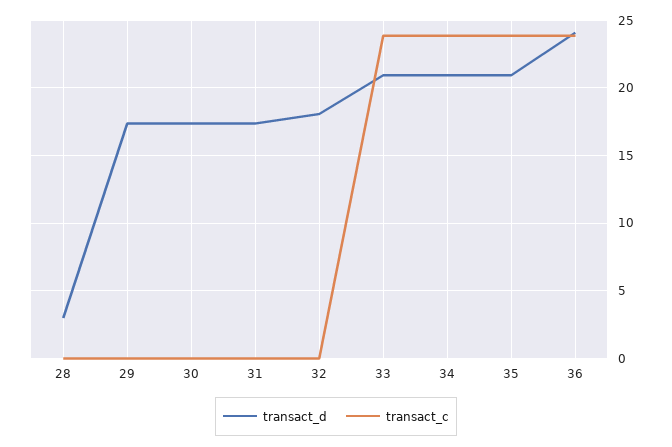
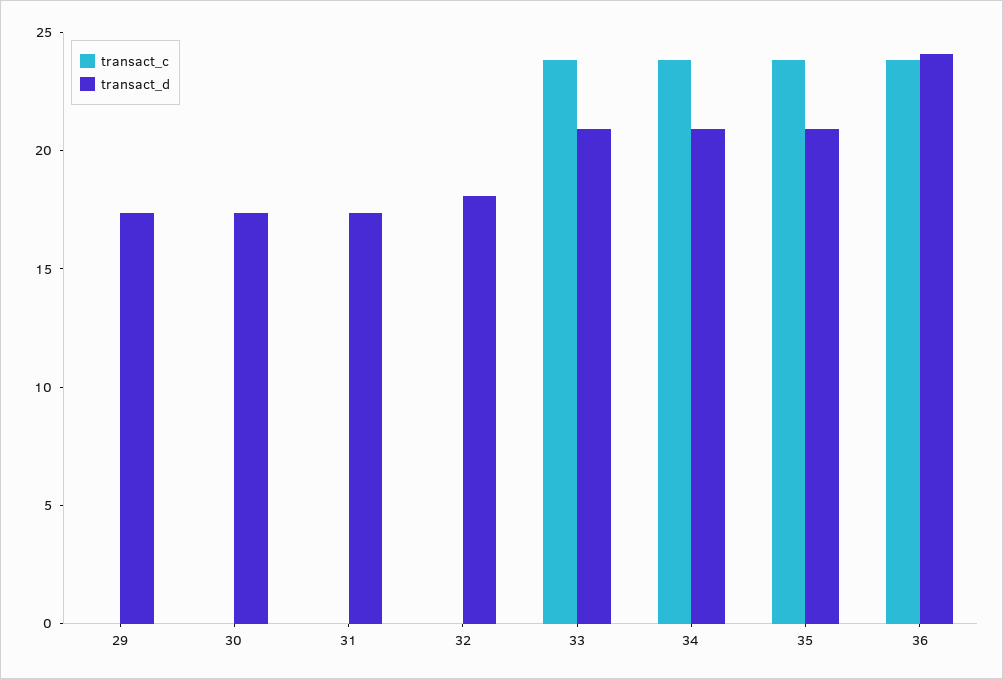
  {
    "transact_d": {
-     "28": 3,
      "29": 17.5,
      "30": 17.5,
      "31": 17.5,
      "32": 18,
      "33": 21,
      "34": 21,
      "35": 21,
      "36": 24
    },
    "transact_c": {
-     "28": 0,
      "29": 0,
      "30": 0,
      "31": 0,
      "32": 0,
      "33": 24,
      "34": 24,
      "35": 24,
      "36": 24
    }
  }

